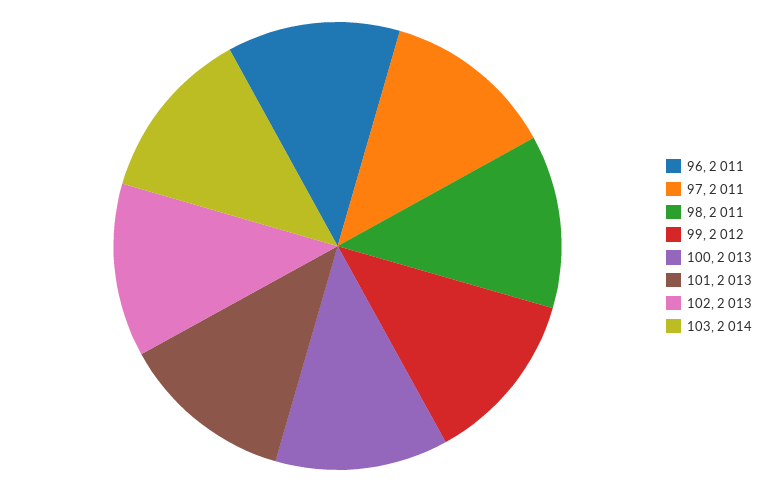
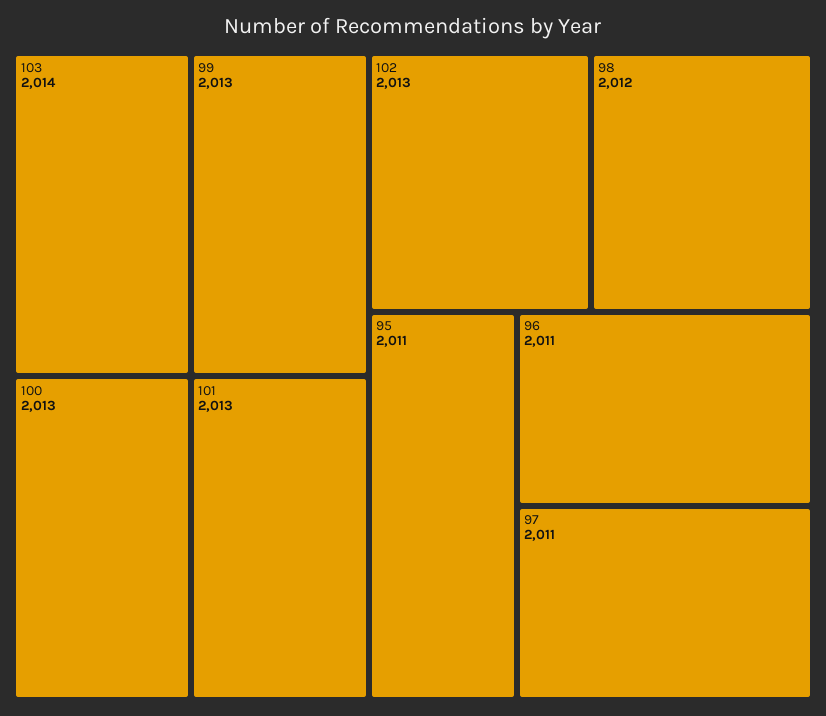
  {
    "96": 2011,
    "97": 2011,
-   "98": 2011,
+   "98": 2012,
-   "99": 2012,
+   "99": 2013,
    "100": 2013,
    "101": 2013,
    "102": 2013,
-   "103": 2014
+   "103": 2014,
+   "95": 2011
  }

